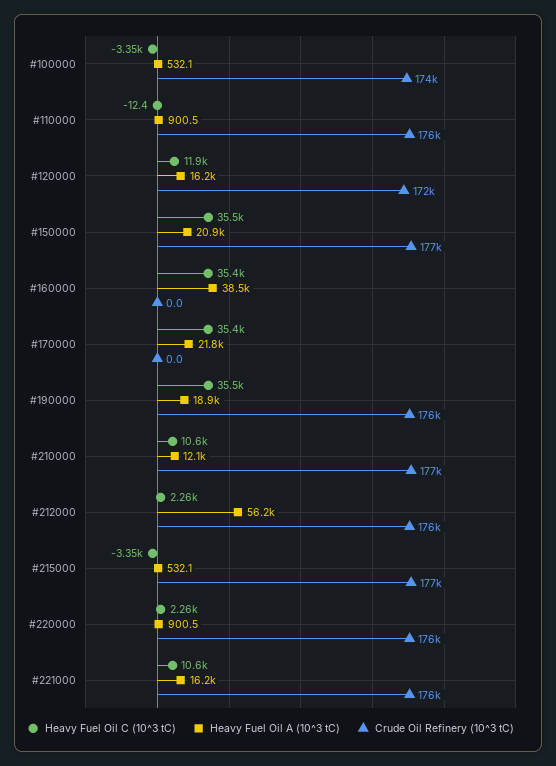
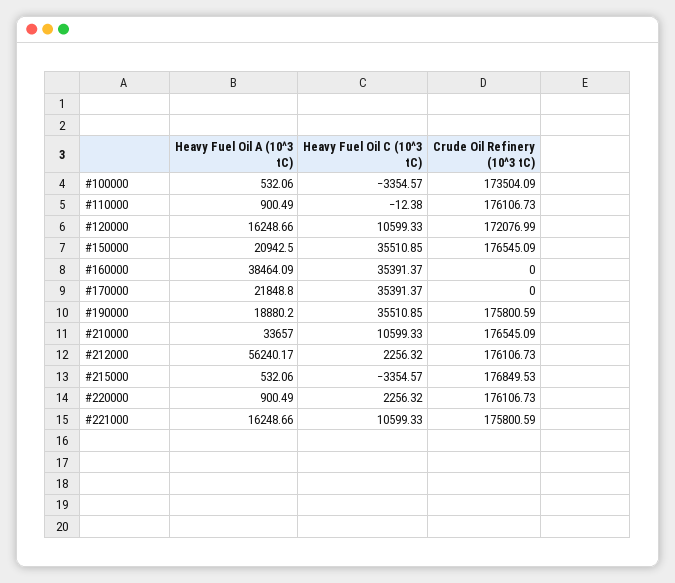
  {
    "Heavy Fuel Oil C (10^3 tC)": {
      "#100000": -3354.57,
      "#110000": -12.38,
-     "#120000": 11900,
+     "#120000": 10599.33,
      "#150000": 35510.85,
      "#160000": 35391.37,
      "#170000": 35391.37,
      "#190000": 35510.85,
      "#210000": 10599.33,
      "#212000": 2256.32,
      "#215000": -3354.57,
      "#220000": 2256.32,
      "#221000": 10599.33
    },
    "Heavy Fuel Oil A (10^3 tC)": {
      "#100000": 532.06,
      "#110000": 900.49,
      "#120000": 16248.66,
      "#150000": 20942.5,
      "#160000": 38464.09,
      "#170000": 21848.8,
      "#190000": 18880.2,
-     "#210000": 12100,
+     "#210000": 33657,
      "#212000": 56240.17,
      "#215000": 532.06,
      "#220000": 900.49,
      "#221000": 16248.66
    },
    "Crude Oil Refinery (10^3 tC)": {
      "#100000": 173504.09,
      "#110000": 176106.73,
      "#120000": 172076.99,
      "#150000": 176545.09,
      "#160000": 0,
      "#170000": 0,
      "#190000": 175800.59,
      "#210000": 176545.09,
      "#212000": 176106.73,
      "#215000": 176849.53,
      "#220000": 176106.73,
      "#221000": 175800.59
    }
  }

